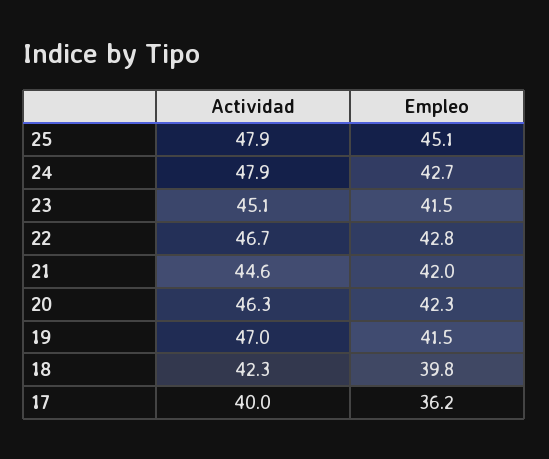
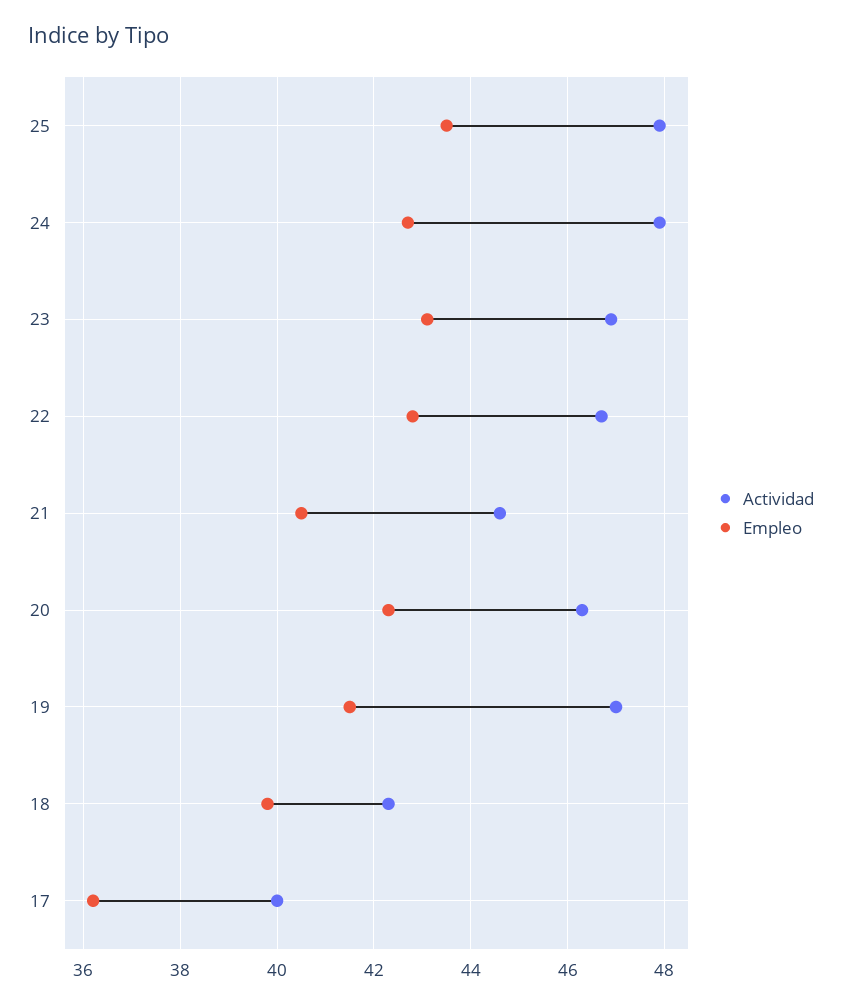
  {
    "Actividad": {
      "25": 47.9,
      "24": 47.9,
-     "23": 45.1,
+     "23": 47,
      "22": 46.7,
      "21": 44.6,
      "20": 46.3,
      "19": 47,
      "18": 42.3,
      "17": 40
    },
    "Empleo": {
-     "25": 45.1,
+     "25": 43.5,
      "24": 42.7,
-     "23": 41.5,
+     "23": 43,
      "22": 42.8,
-     "21": 42,
+     "21": 40.5,
      "20": 42.3,
      "19": 41.5,
      "18": 39.8,
      "17": 36.2
    }
  }

